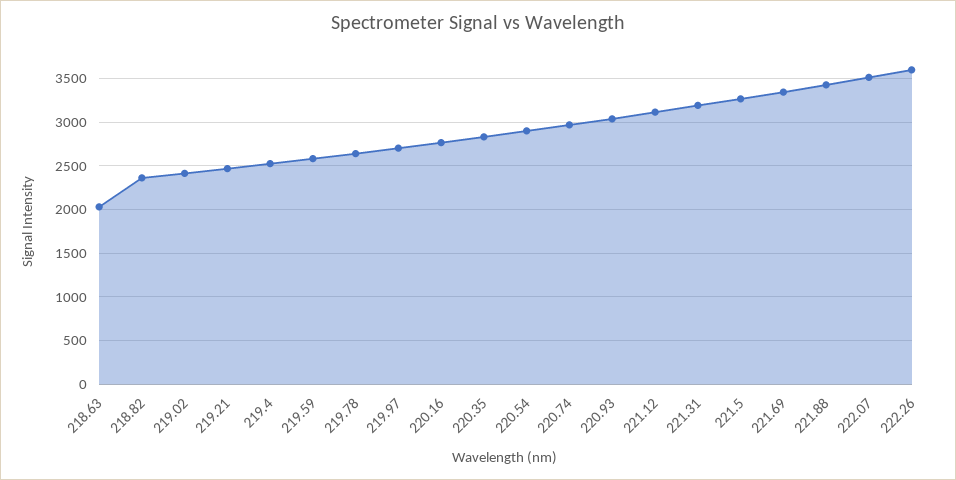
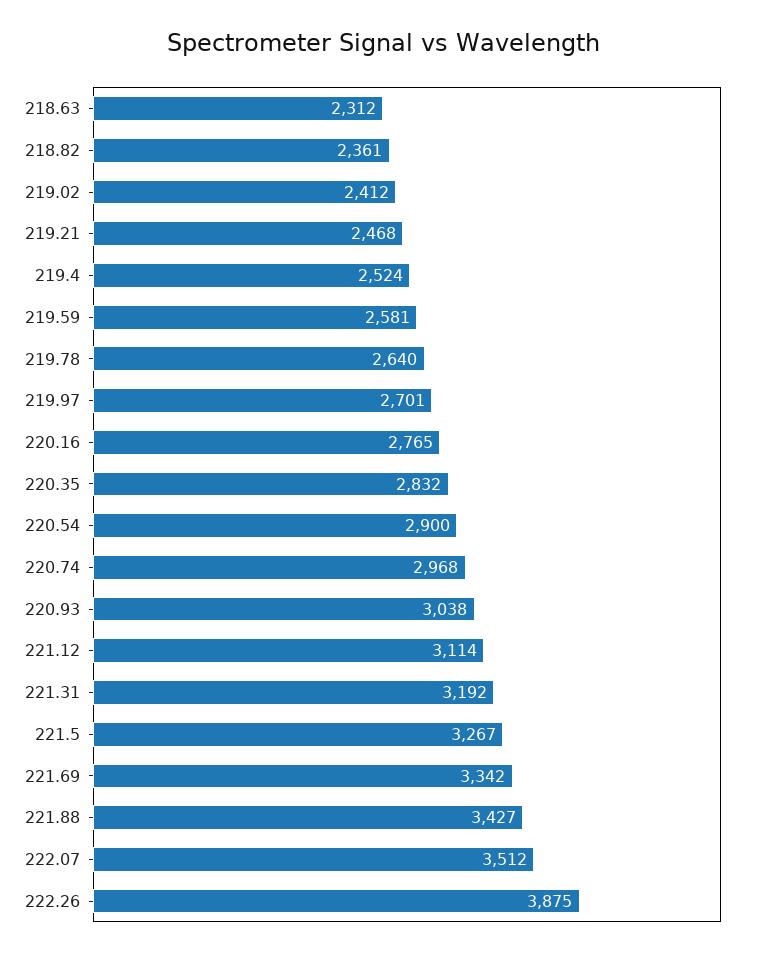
  {
-   "218.63": 2000,
+   "218.63": 2312,
    "218.82": 2361,
    "219.02": 2412,
    "219.21": 2468,
    "219.4": 2524,
    "219.59": 2581,
    "219.78": 2640,
    "219.97": 2701,
    "220.16": 2765,
    "220.35": 2832,
    "220.54": 2900,
    "220.74": 2968,
    "220.93": 3038,
    "221.12": 3114,
    "221.31": 3192,
    "221.5": 3267,
    "221.69": 3342,
    "221.88": 3427,
    "222.07": 3512,
-   "222.26": 3600
+   "222.26": 3875
  }

